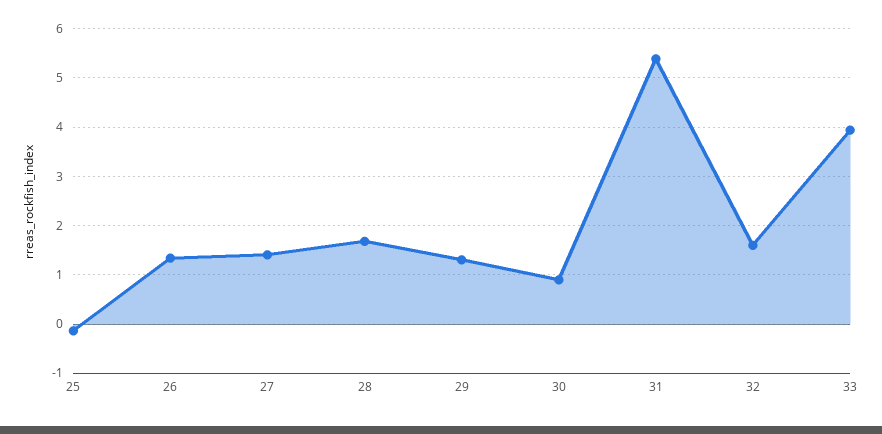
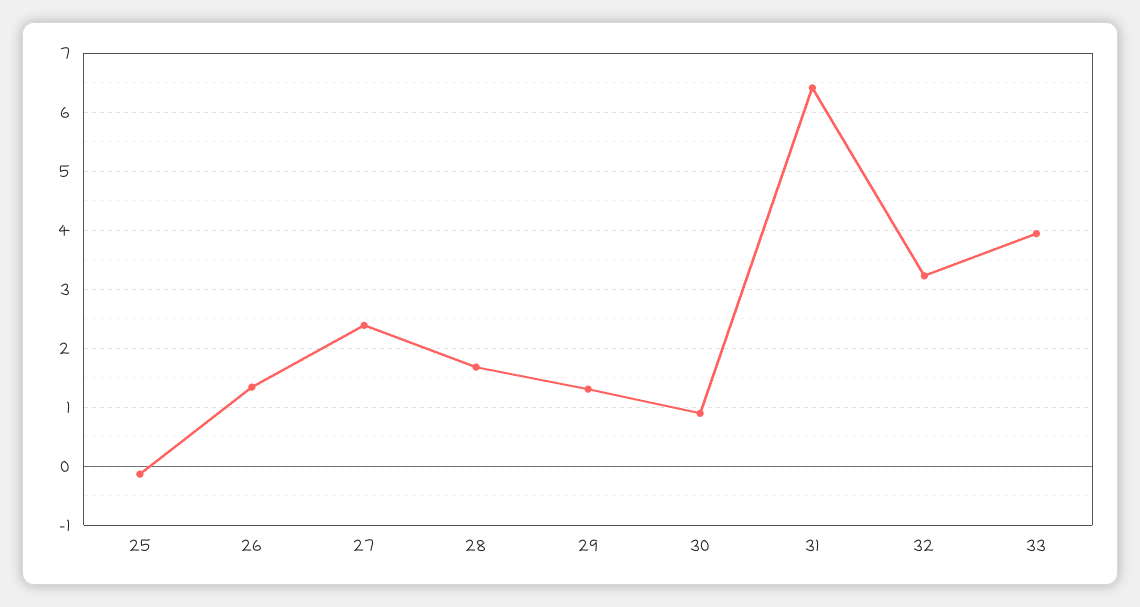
  {
    "25": -0.2,
    "26": 1.4,
-   "27": 1.4,
+   "27": 2.4,
    "28": 1.6,
    "29": 1.4,
    "30": 0.8,
-   "31": 5.4,
+   "31": 6.4,
-   "32": 1.6,
+   "32": 3.2,
    "33": 4
  }

